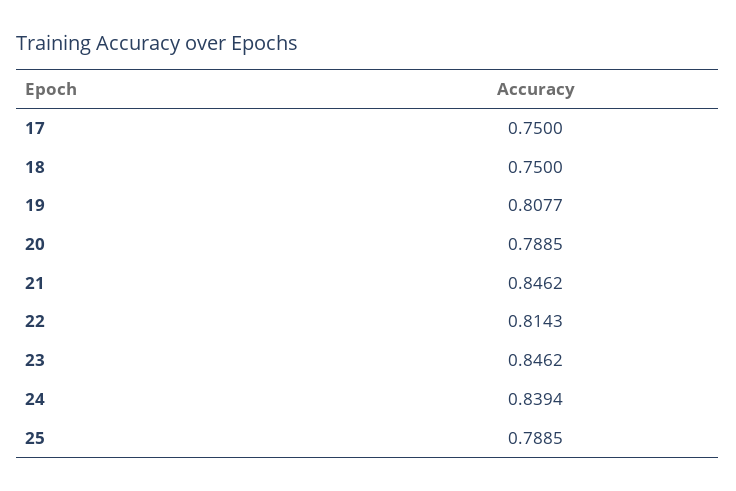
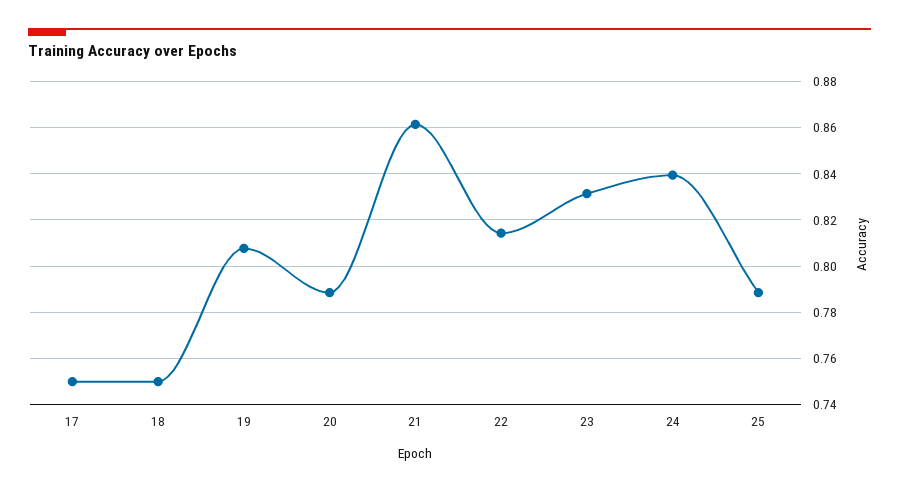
  {
    "17": 0.75,
    "18": 0.75,
    "19": 0.8077,
    "20": 0.7885,
-   "21": 0.8462,
+   "21": 0.86,
    "22": 0.8143,
-   "23": 0.8462,
+   "23": 0.83,
    "24": 0.8394,
    "25": 0.7885
  }

